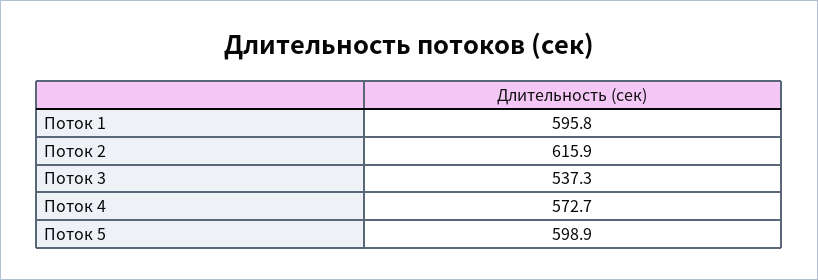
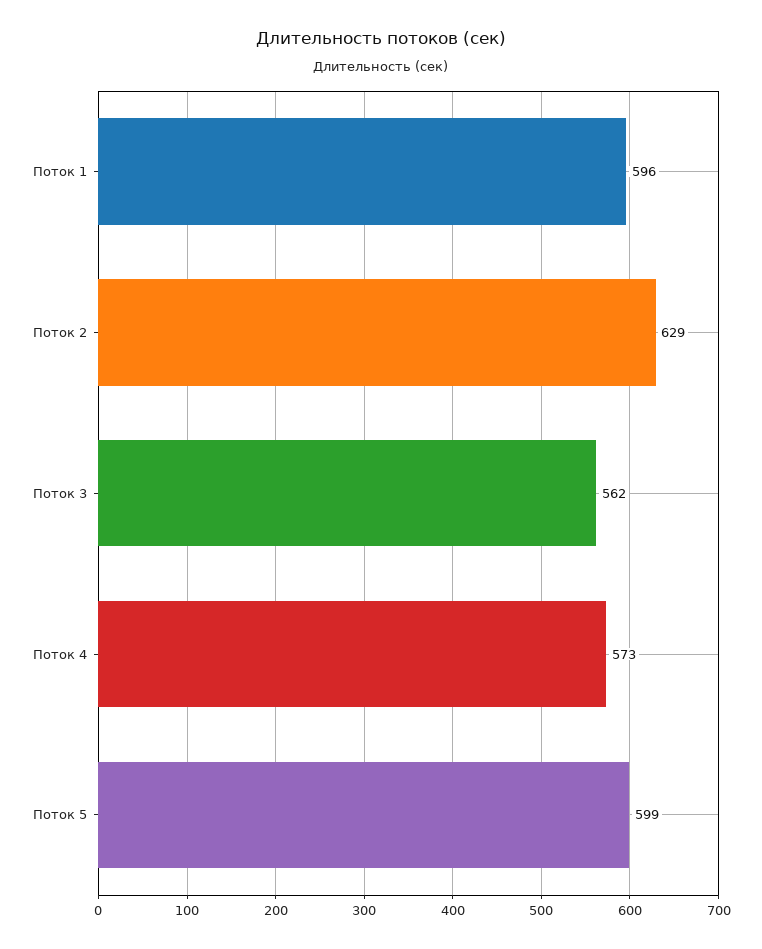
  {
    "Поток 1": 595.8,
-   "Поток 2": 615.9,
+   "Поток 2": 629,
-   "Поток 3": 537.3,
+   "Поток 3": 562,
    "Поток 4": 572.7,
    "Поток 5": 598.9
  }

